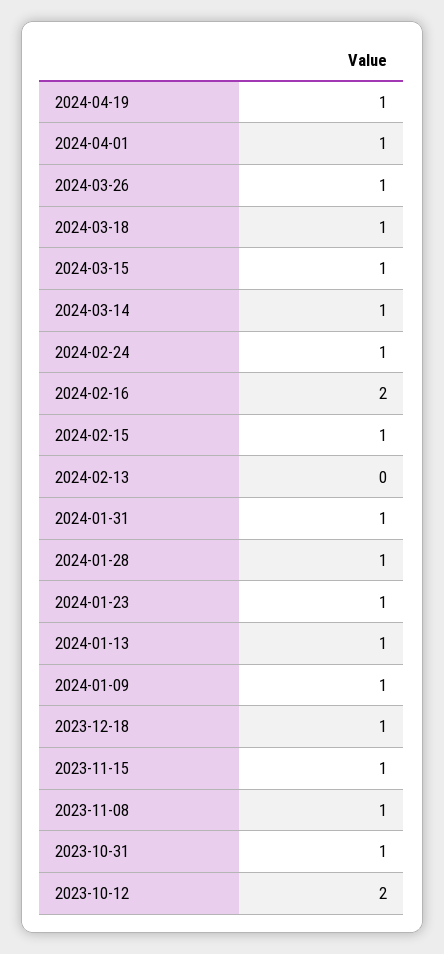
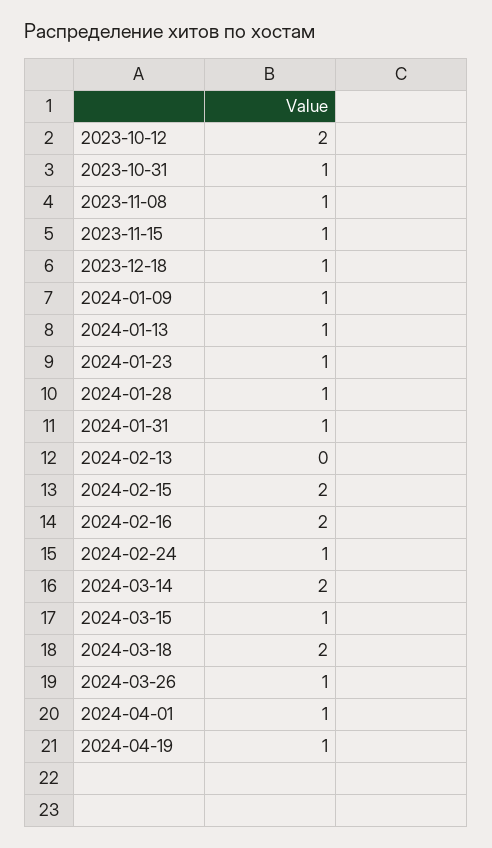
  {
    "2024-04-19": 1,
    "2024-04-01": 1,
    "2024-03-26": 1,
-   "2024-03-18": 1,
+   "2024-03-18": 2,
    "2024-03-15": 1,
-   "2024-03-14": 1,
+   "2024-03-14": 2,
    "2024-02-24": 1,
    "2024-02-16": 2,
-   "2024-02-15": 1,
+   "2024-02-15": 2,
    "2024-02-13": 0,
    "2024-01-31": 1,
    "2024-01-28": 1,
    "2024-01-23": 1,
    "2024-01-13": 1,
    "2024-01-09": 1,
    "2023-12-18": 1,
    "2023-11-15": 1,
    "2023-11-08": 1,
    "2023-10-31": 1,
    "2023-10-12": 2
  }

